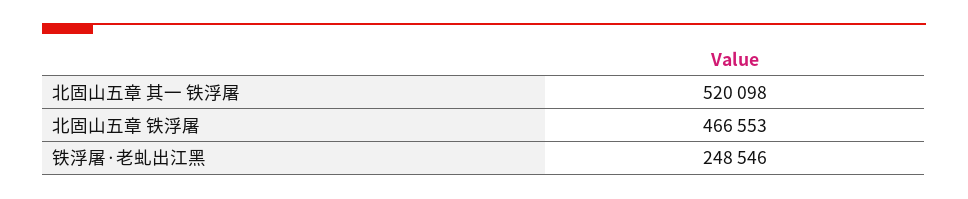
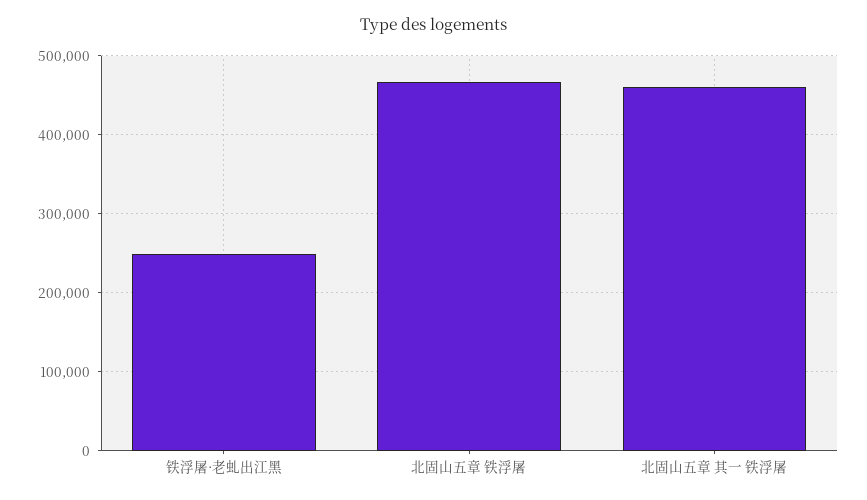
  {
-   "北固山五章 其一 铁浮屠": 520098,
+   "北固山五章 其一 铁浮屠": 460000,
    "北固山五章 铁浮屠": 466553,
    "铁浮屠·老虬出江黑": 248546
  }

